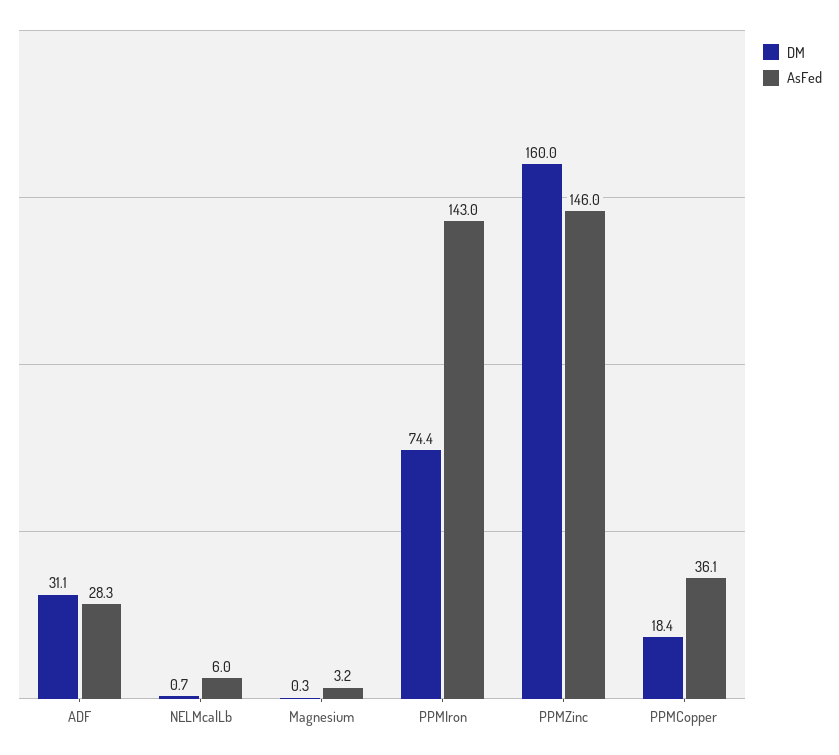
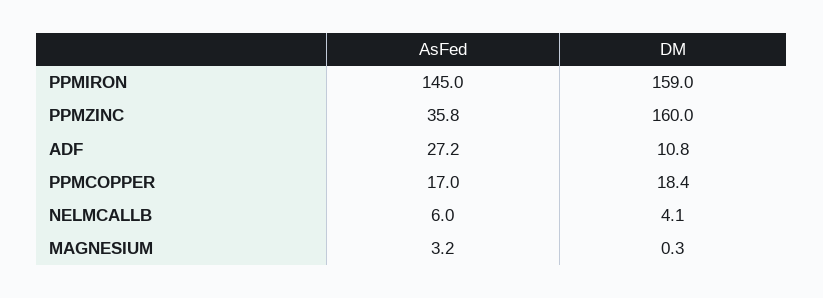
  {
    "DM": {
-     "ADF": 31.1,
+     "ADF": 10.8,
-     "NELMcalLb": 0.7,
+     "NELMcalLb": 4.1,
      "Magnesium": 0.3,
-     "PPMIron": 74.4,
+     "PPMIron": 159,
      "PPMZinc": 160,
      "PPMCopper": 18.4
    },
    "AsFed": {
-     "ADF": 28.3,
+     "ADF": 27.2,
      "NELMcalLb": 6,
      "Magnesium": 3.2,
-     "PPMIron": 143,
+     "PPMIron": 145,
-     "PPMZinc": 146,
+     "PPMZinc": 35.8,
-     "PPMCopper": 36.1
+     "PPMCopper": 17
    }
  }

